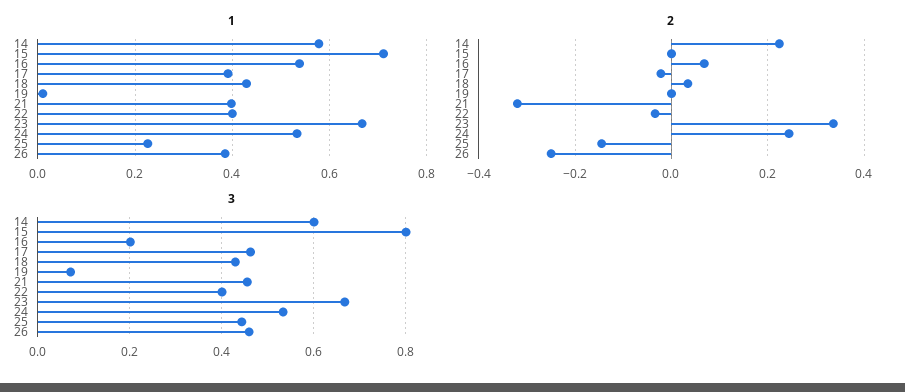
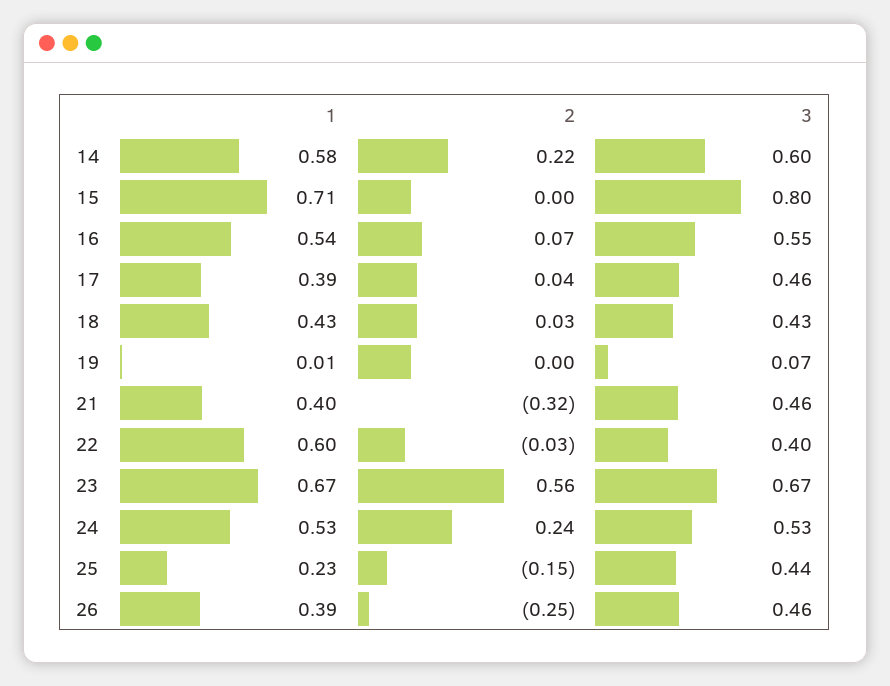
  {
    "1": {
      "14": 0.58,
      "15": 0.71,
      "16": 0.54,
      "17": 0.39,
      "18": 0.43,
      "19": 0.01,
      "21": 0.4,
-     "22": 0.4,
+     "22": 0.6,
      "23": 0.67,
      "24": 0.53,
      "25": 0.23,
      "26": 0.39
    },
    "2": {
      "14": 0.22,
      "15": 0,
      "16": 0.07,
-     "17": -0.02,
+     "17": 0.04,
      "18": 0.03,
      "19": 0,
      "21": -0.32,
      "22": -0.03,
-     "23": 0.34,
+     "23": 0.56,
      "24": 0.24,
      "25": -0.15,
      "26": -0.25
    },
    "3": {
      "14": 0.6,
      "15": 0.8,
-     "16": 0.2,
+     "16": 0.55,
      "17": 0.46,
      "18": 0.43,
      "19": 0.07,
      "21": 0.46,
      "22": 0.4,
      "23": 0.67,
      "24": 0.53,
      "25": 0.44,
      "26": 0.46
    }
  }

